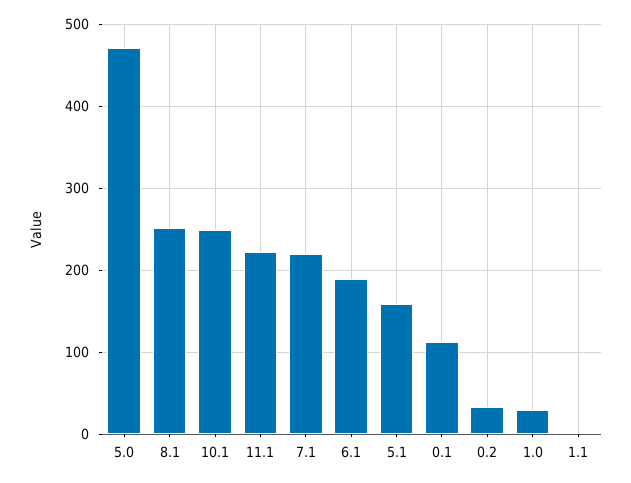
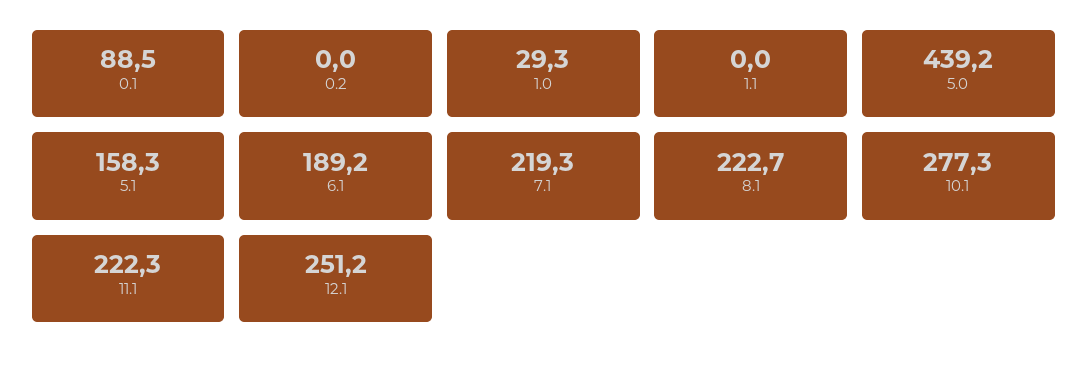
  {
-   "5.0": 470,
+   "5.0": 439.2,
-   "8.1": 250,
+   "8.1": 222.7,
-   "10.1": 250,
+   "10.1": 277.3,
    "11.1": 222.3,
    "7.1": 219.3,
    "6.1": 189.2,
    "5.1": 158.3,
-   "0.1": 110,
+   "0.1": 88.5,
-   "0.2": 30,
+   "0.2": 0,
    "1.0": 29.3,
-   "1.1": 0
+   "1.1": 0,
+   "12.1": 251.2
  }

